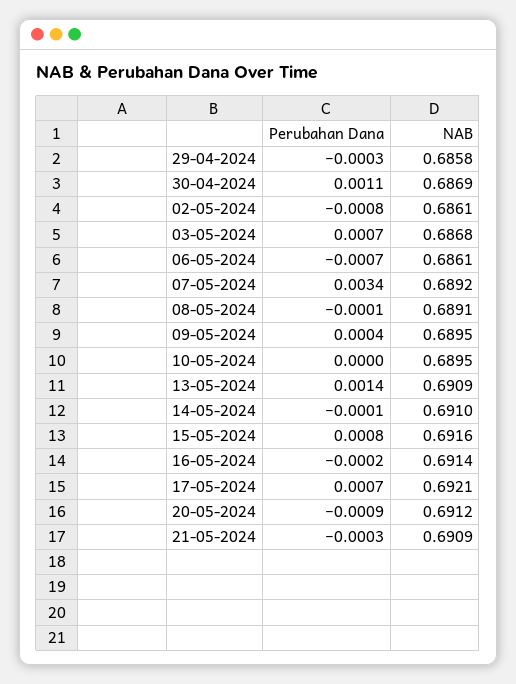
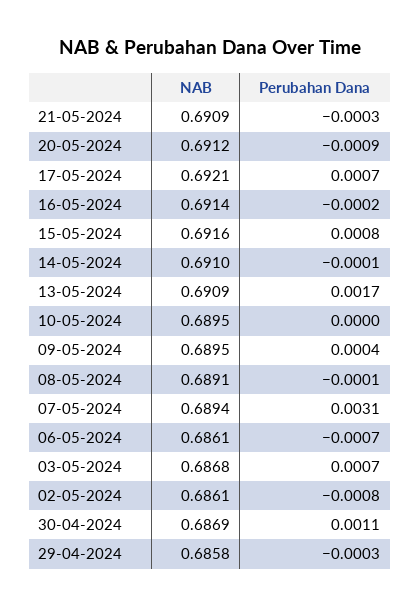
  {
    "Perubahan Dana": {
      "29-04-2024": -0.0003,
      "30-04-2024": 0.0011,
      "02-05-2024": -0.0008,
      "03-05-2024": 0.0007,
      "06-05-2024": -0.0007,
-     "07-05-2024": 0.0034,
+     "07-05-2024": 0.0031,
      "08-05-2024": -0.0001,
      "09-05-2024": 0.0004,
      "10-05-2024": 0,
-     "13-05-2024": 0.0014,
+     "13-05-2024": 0.0017,
      "14-05-2024": -0.0001,
      "15-05-2024": 0.0008,
      "16-05-2024": -0.0002,
      "17-05-2024": 0.0007,
      "20-05-2024": -0.0009,
      "21-05-2024": -0.0003
    },
    "NAB": {
      "29-04-2024": 0.6858,
      "30-04-2024": 0.6869,
      "02-05-2024": 0.6861,
      "03-05-2024": 0.6868,
      "06-05-2024": 0.6861,
-     "07-05-2024": 0.6892,
+     "07-05-2024": 0.6894,
      "08-05-2024": 0.6891,
      "09-05-2024": 0.6895,
      "10-05-2024": 0.6895,
      "13-05-2024": 0.6909,
      "14-05-2024": 0.691,
      "15-05-2024": 0.6916,
      "16-05-2024": 0.6914,
      "17-05-2024": 0.6921,
      "20-05-2024": 0.6912,
      "21-05-2024": 0.6909
    }
  }

